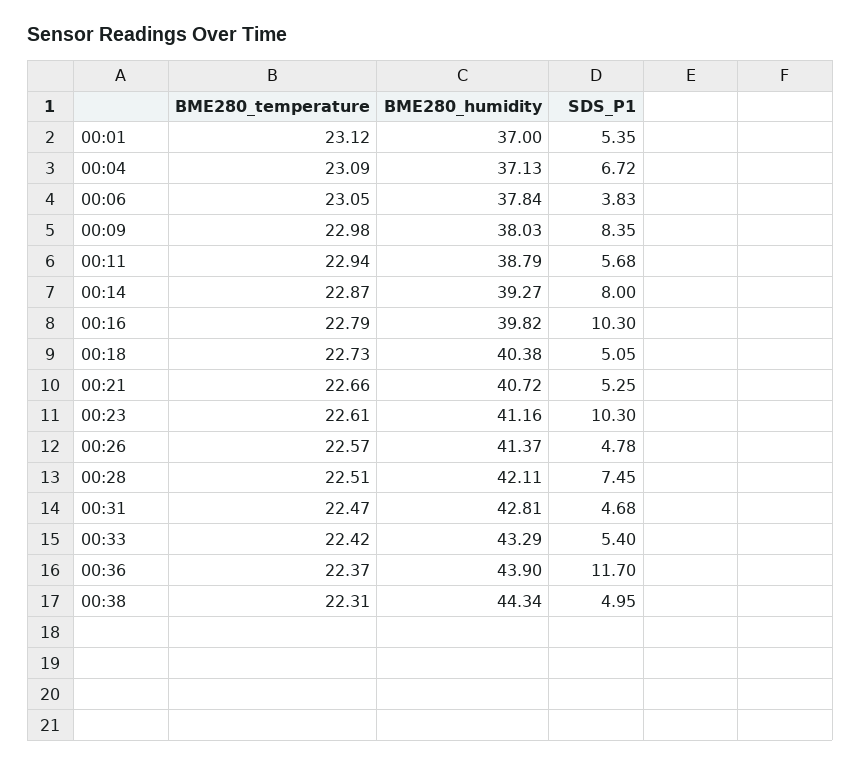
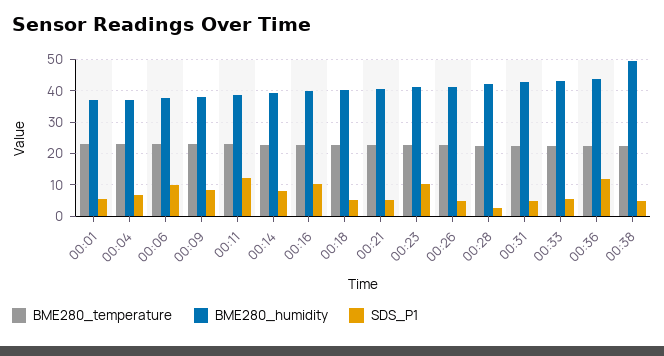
  {
    "BME280_temperature": {
      "00:01": 23.12,
      "00:04": 23.09,
      "00:06": 23.05,
      "00:09": 22.98,
      "00:11": 22.94,
      "00:14": 22.87,
      "00:16": 22.79,
      "00:18": 22.73,
      "00:21": 22.66,
      "00:23": 22.61,
      "00:26": 22.57,
      "00:28": 22.51,
      "00:31": 22.47,
      "00:33": 22.42,
      "00:36": 22.37,
      "00:38": 22.31
    },
    "BME280_humidity": {
      "00:01": 37,
      "00:04": 37.13,
      "00:06": 37.84,
      "00:09": 38.03,
      "00:11": 38.79,
      "00:14": 39.27,
      "00:16": 39.82,
      "00:18": 40.38,
      "00:21": 40.72,
      "00:23": 41.16,
      "00:26": 41.37,
      "00:28": 42.11,
      "00:31": 42.81,
      "00:33": 43.29,
      "00:36": 43.9,
-     "00:38": 44.34
+     "00:38": 50
    },
    "SDS_P1": {
      "00:01": 5.35,
      "00:04": 6.72,
-     "00:06": 3.83,
+     "00:06": 10,
      "00:09": 8.35,
-     "00:11": 5.68,
+     "00:11": 12,
      "00:14": 8,
      "00:16": 10.3,
      "00:18": 5.05,
      "00:21": 5.25,
      "00:23": 10.3,
      "00:26": 4.78,
-     "00:28": 7.45,
+     "00:28": 2,
      "00:31": 4.68,
      "00:33": 5.4,
      "00:36": 11.7,
      "00:38": 4.95
    }
  }

